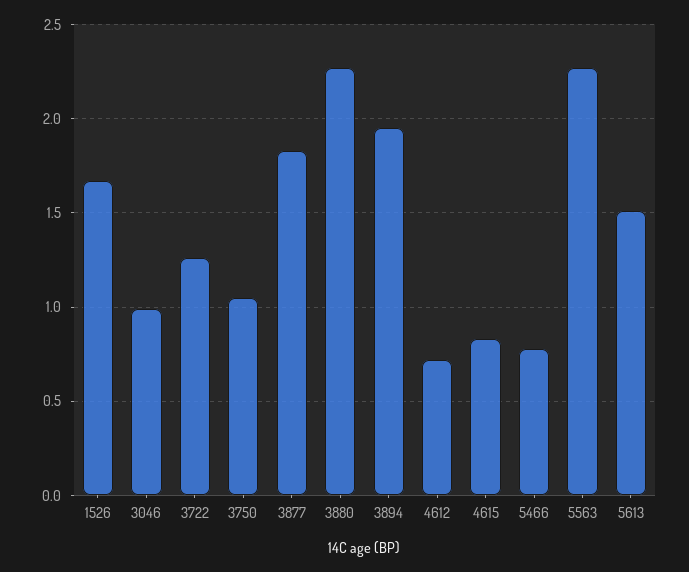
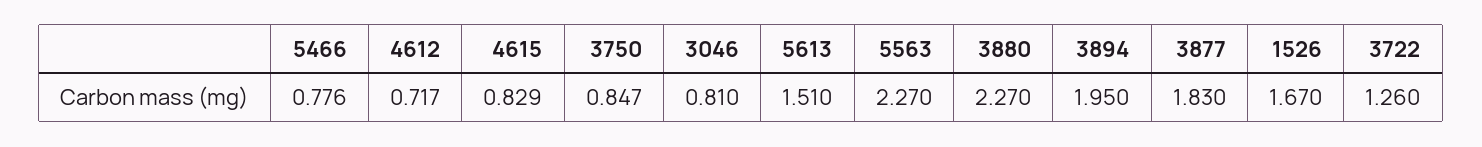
  {
    "1526": 1.67,
-   "3046": 1,
+   "3046": 0.81,
    "3722": 1.26,
-   "3750": 1.05,
+   "3750": 0.847,
    "3877": 1.83,
    "3880": 2.27,
    "3894": 1.95,
    "4612": 0.717,
    "4615": 0.829,
    "5466": 0.776,
    "5563": 2.27,
    "5613": 1.51
  }

